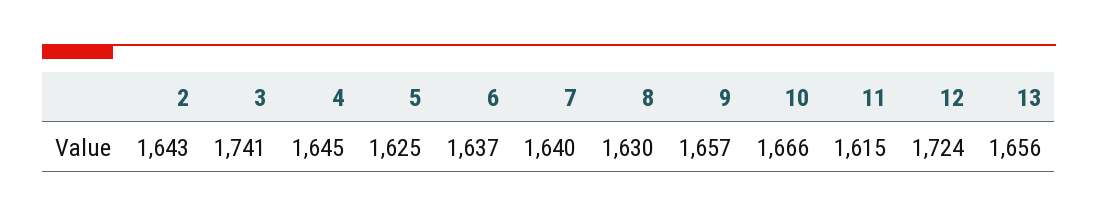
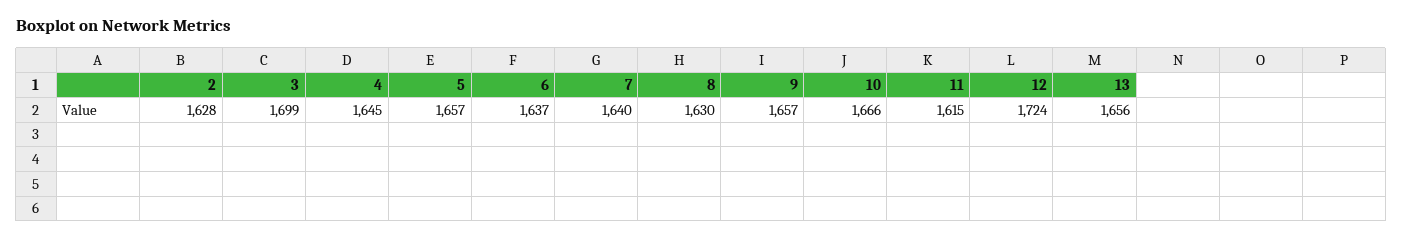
  {
-   "2": 1643,
+   "2": 1628,
-   "3": 1741,
+   "3": 1699,
    "4": 1645,
-   "5": 1625,
+   "5": 1657,
    "6": 1637,
    "7": 1640,
    "8": 1630,
    "9": 1657,
    "10": 1666,
    "11": 1615,
    "12": 1724,
    "13": 1656
  }

